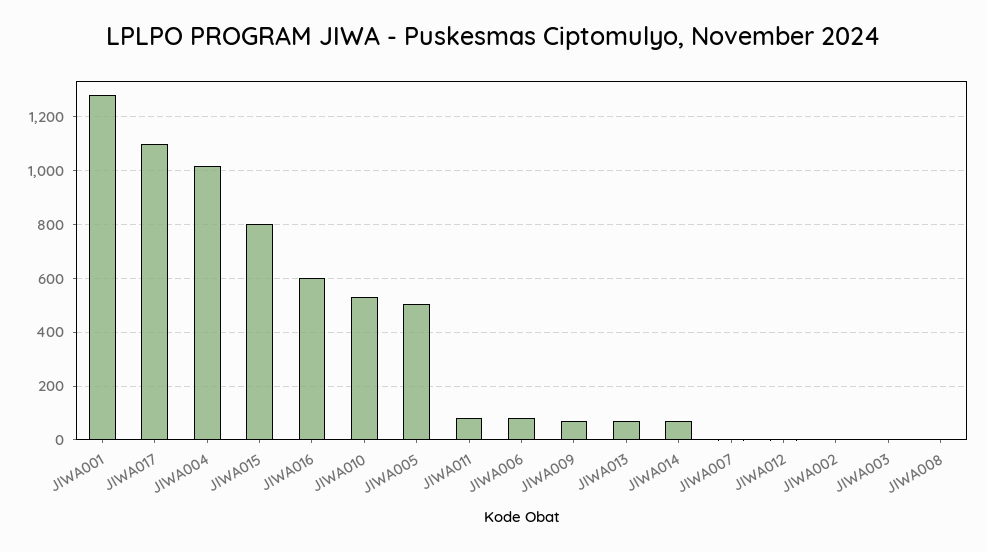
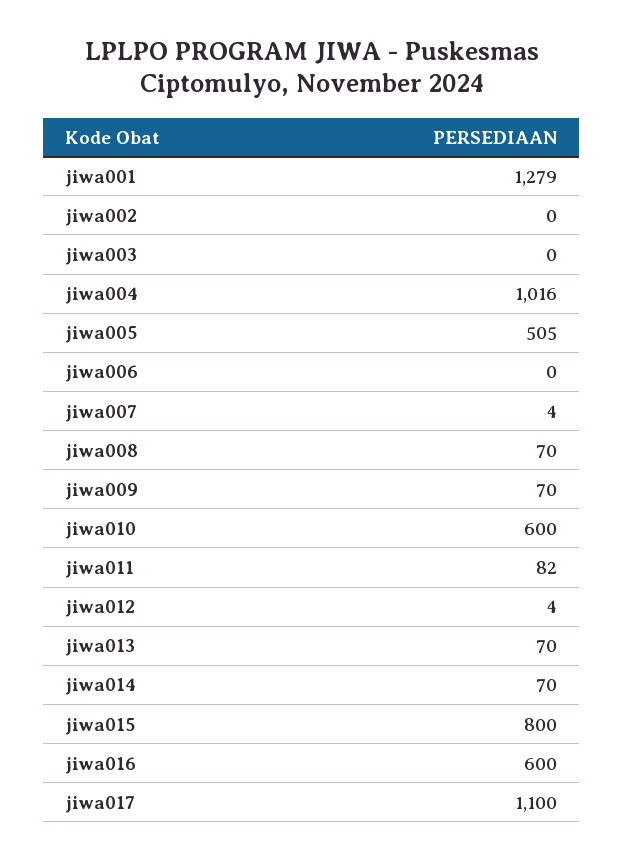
  {
    "JIWA001": 1279,
    "JIWA017": 1100,
    "JIWA004": 1016,
    "JIWA015": 800,
    "JIWA016": 600,
-   "JIWA010": 525,
+   "JIWA010": 600,
    "JIWA005": 505,
    "JIWA011": 82,
-   "JIWA006": 75,
+   "JIWA006": 0,
    "JIWA009": 70,
    "JIWA013": 70,
    "JIWA014": 70,
    "JIWA007": 4,
    "JIWA012": 4,
    "JIWA002": 0,
    "JIWA003": 0,
-   "JIWA008": 0
+   "JIWA008": 70
  }

